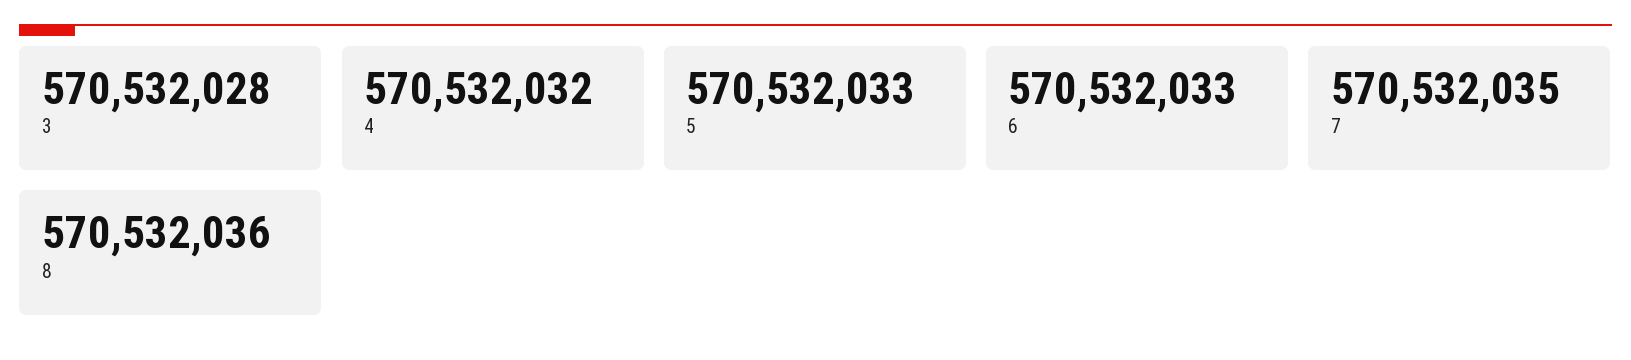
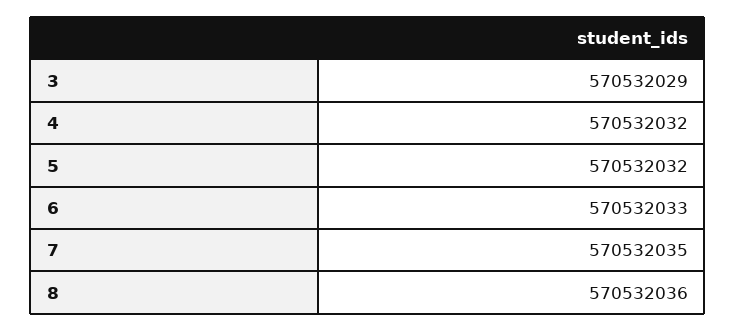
  {
-   "3": 570532028,
+   "3": 570532029,
    "4": 570532032,
-   "5": 570532033,
+   "5": 570532032,
    "6": 570532033,
    "7": 570532035,
    "8": 570532036
  }

